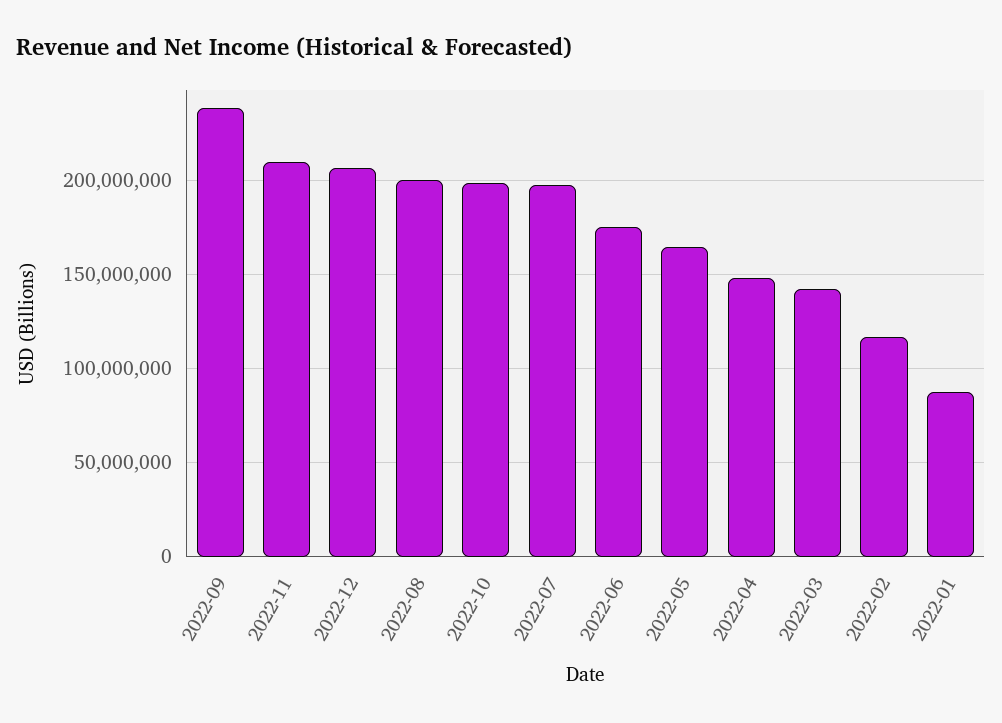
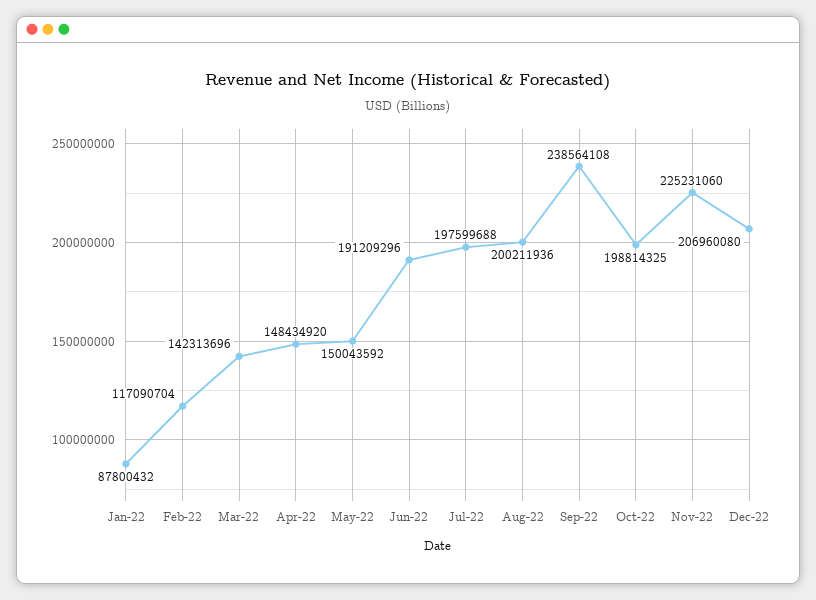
  {
    "2022-09": 238564108,
-   "2022-11": 210000000,
+   "2022-11": 225231060,
    "2022-12": 206960080,
    "2022-08": 200211936,
    "2022-10": 198814325,
    "2022-07": 197599688,
-   "2022-06": 175000000,
+   "2022-06": 191209296,
-   "2022-05": 165000000,
+   "2022-05": 150043592,
    "2022-04": 148434920,
    "2022-03": 142313696,
    "2022-02": 117090704,
    "2022-01": 87800432
  }

